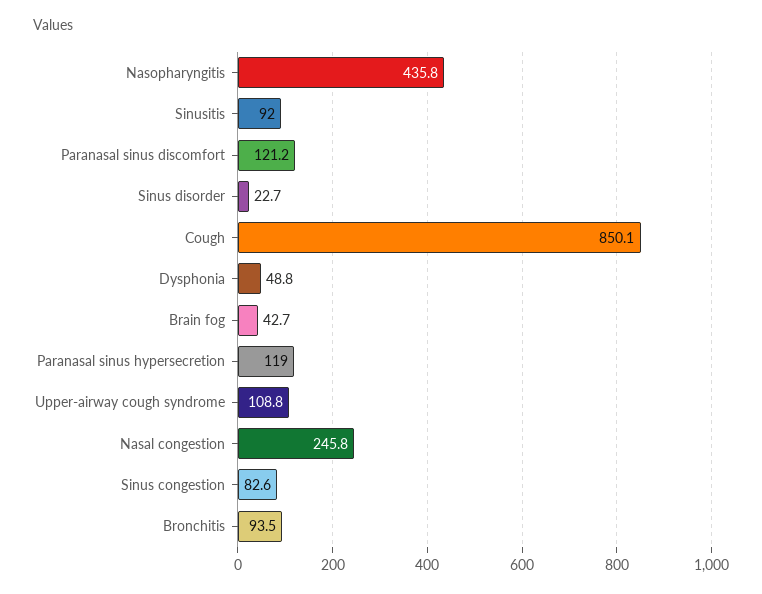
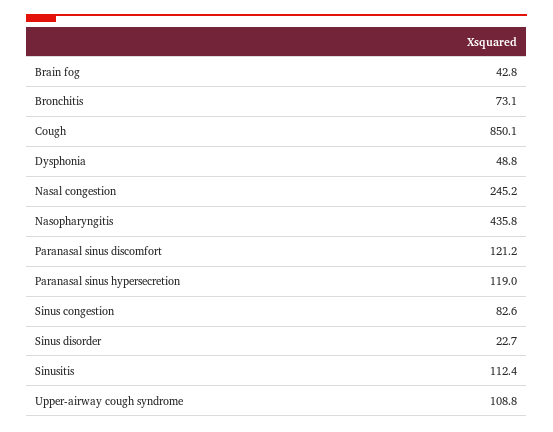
  {
    "Nasopharyngitis": 435.8,
-   "Sinusitis": 92,
+   "Sinusitis": 112.4,
    "Paranasal sinus discomfort": 121.2,
    "Sinus disorder": 22.7,
    "Cough": 850.1,
    "Dysphonia": 48.8,
-   "Brain fog": 42.7,
+   "Brain fog": 42.8,
    "Paranasal sinus hypersecretion": 119,
    "Upper-airway cough syndrome": 108.8,
-   "Nasal congestion": 245.8,
+   "Nasal congestion": 245.2,
    "Sinus congestion": 82.6,
-   "Bronchitis": 93.5
+   "Bronchitis": 73.1
  }

